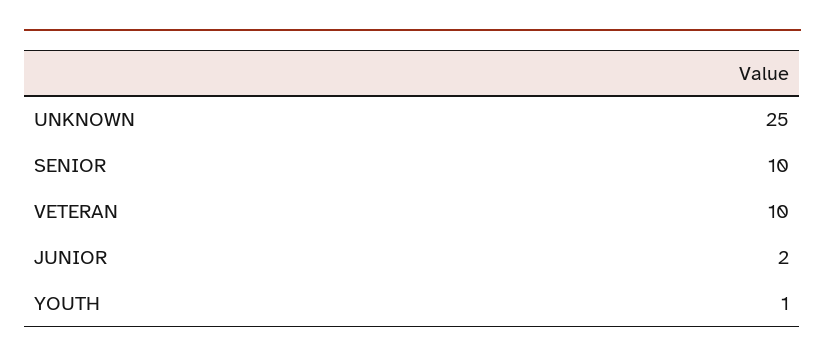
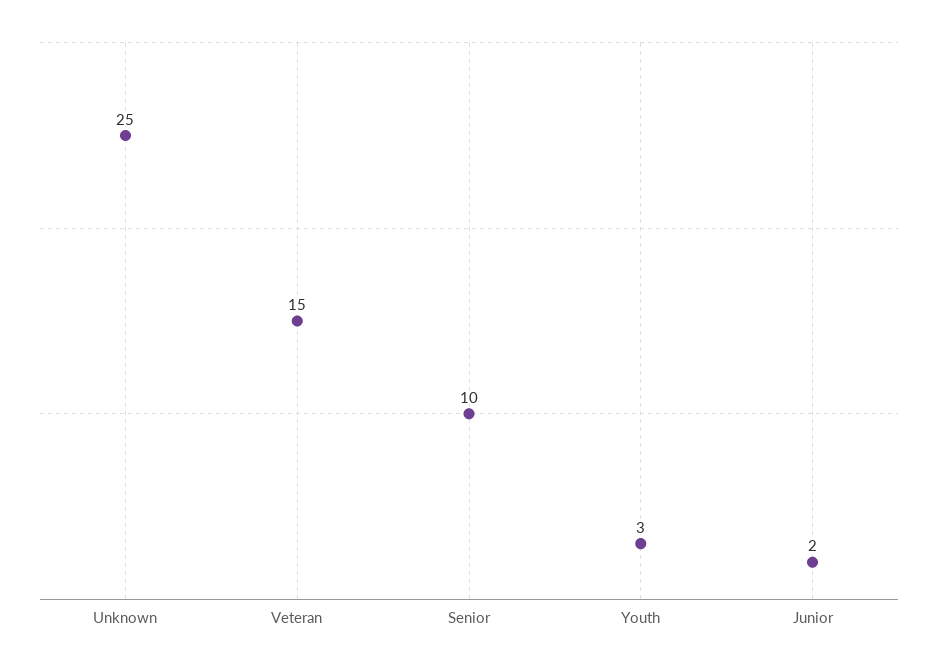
  {
    "UNKNOWN": 25,
    "SENIOR": 10,
-   "VETERAN": 10,
+   "VETERAN": 15,
    "JUNIOR": 2,
-   "YOUTH": 1
+   "YOUTH": 3
  }

